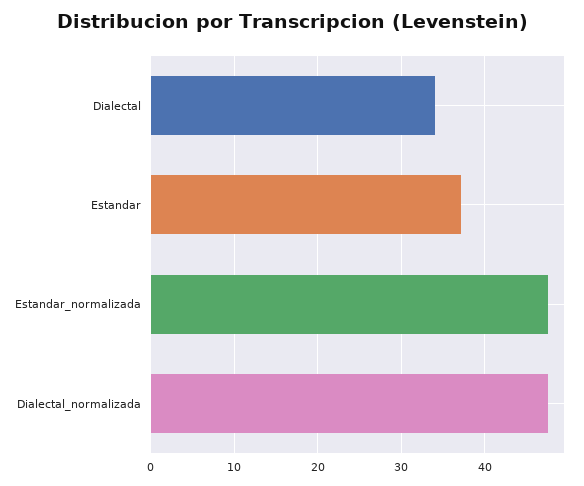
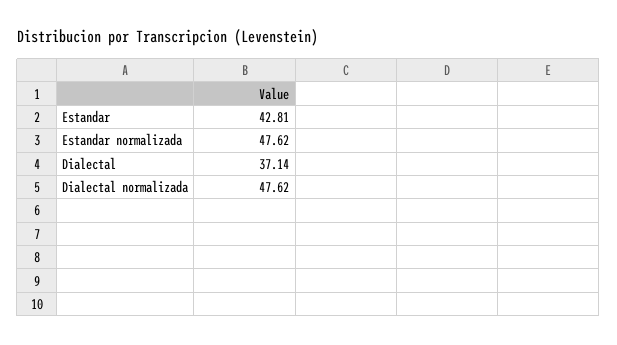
  {
-   "Dialectal": 34,
+   "Dialectal": 37.14,
-   "Estandar": 37,
+   "Estandar": 42.81,
    "Estandar_normalizada": 47.62,
    "Dialectal_normalizada": 47.62
  }

